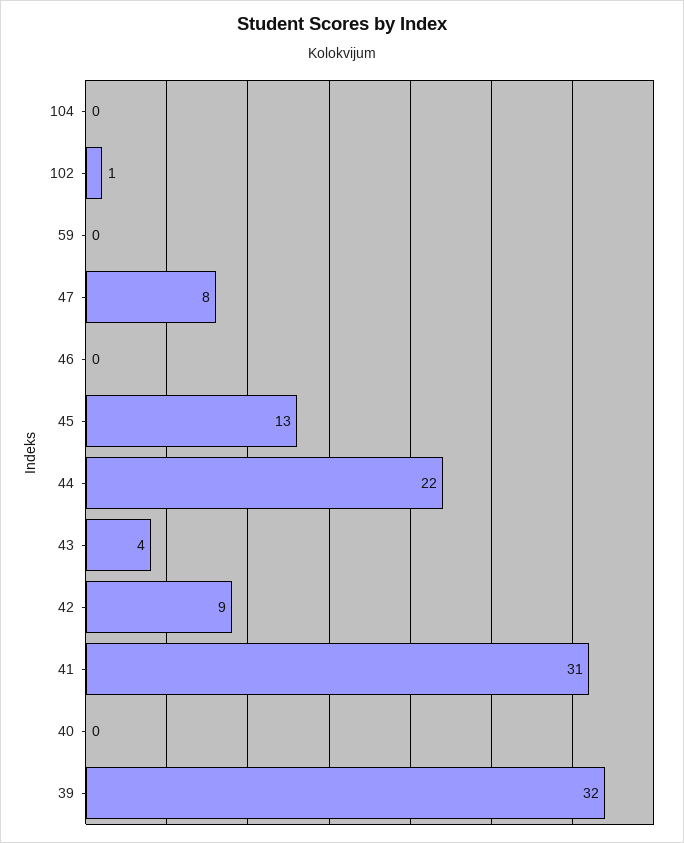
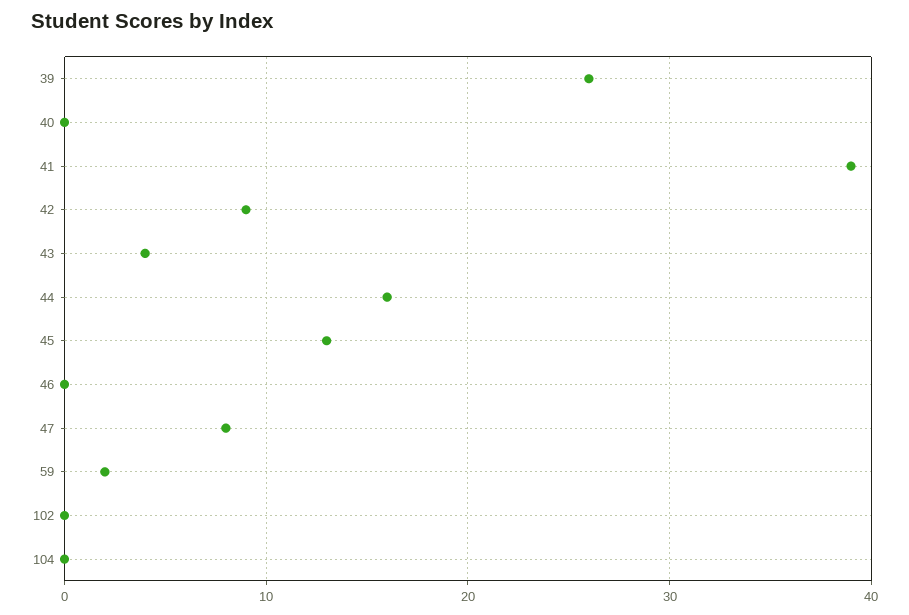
  {
    "104": 0,
-   "102": 1,
+   "102": 0,
-   "59": 0,
+   "59": 2,
    "47": 8,
    "46": 0,
    "45": 13,
-   "44": 22,
+   "44": 16,
    "43": 4,
    "42": 9,
-   "41": 31,
+   "41": 39,
    "40": 0,
-   "39": 32
+   "39": 26
  }

